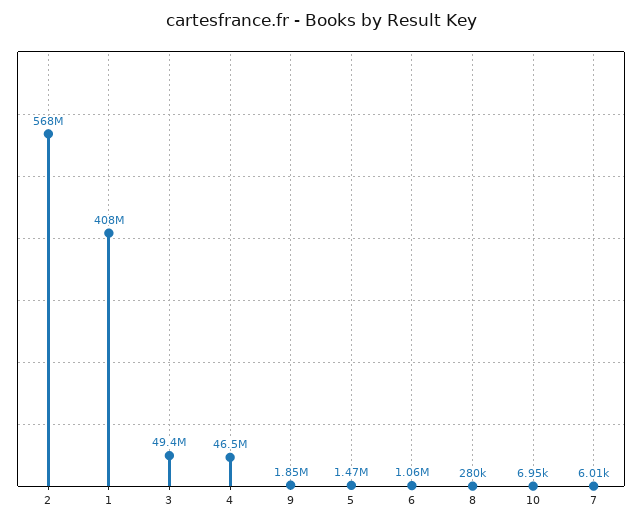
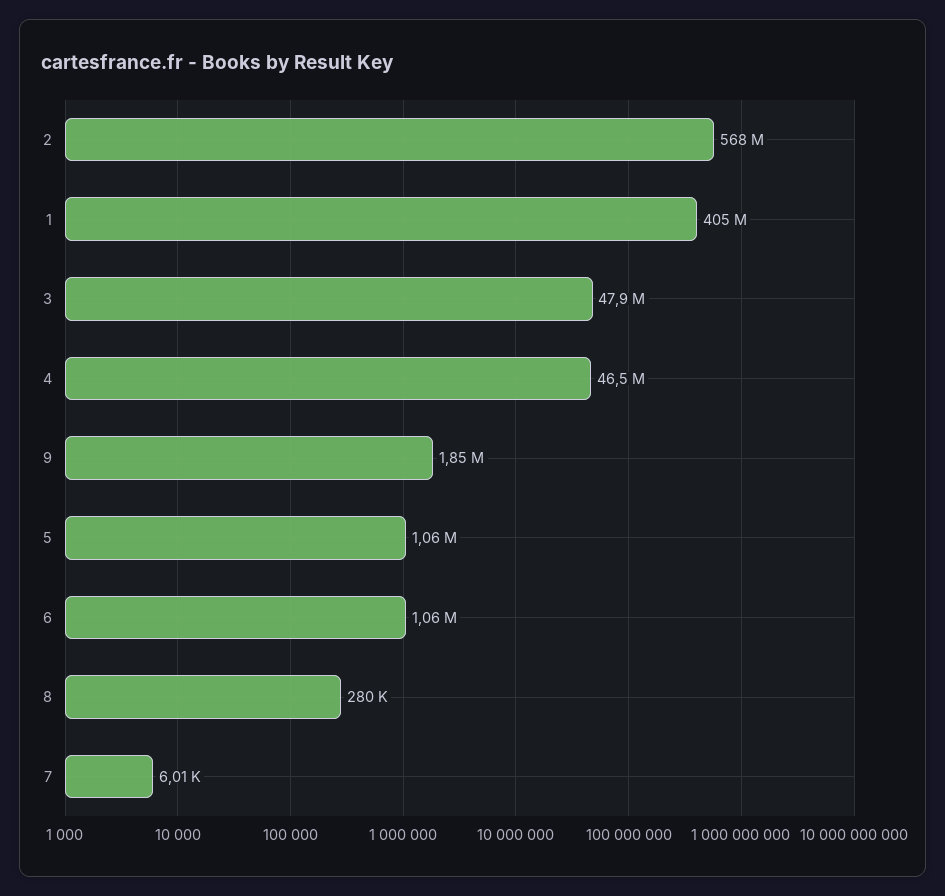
  {
    "2": 568000000,
-   "1": 408000000,
+   "1": 405000000,
-   "3": 49400000,
+   "3": 47900000,
    "4": 46500000,
    "9": 1850000,
-   "5": 1470000,
+   "5": 1060000,
    "6": 1060000,
    "8": 280000,
-   "10": 6950,
    "7": 6010
  }

